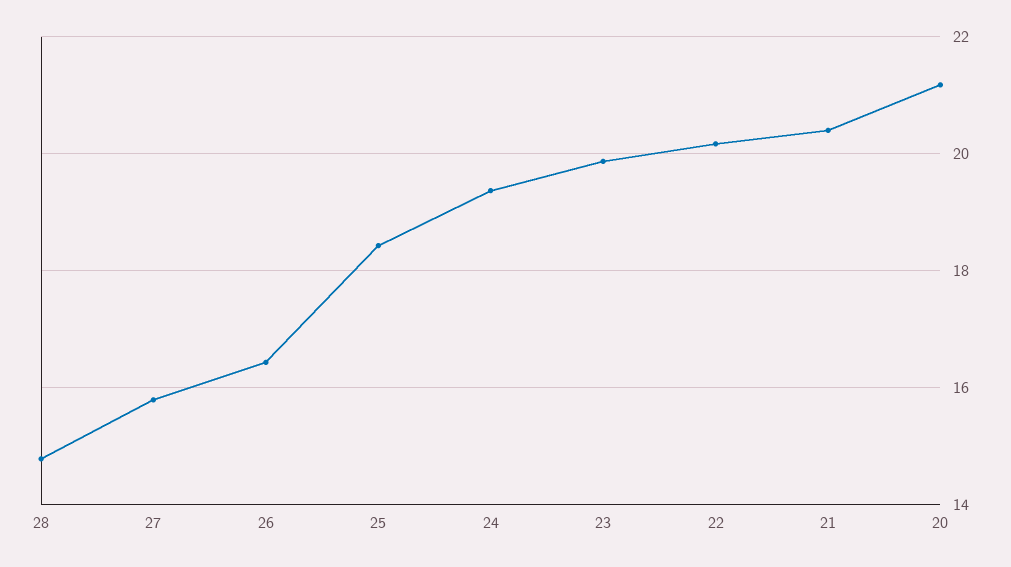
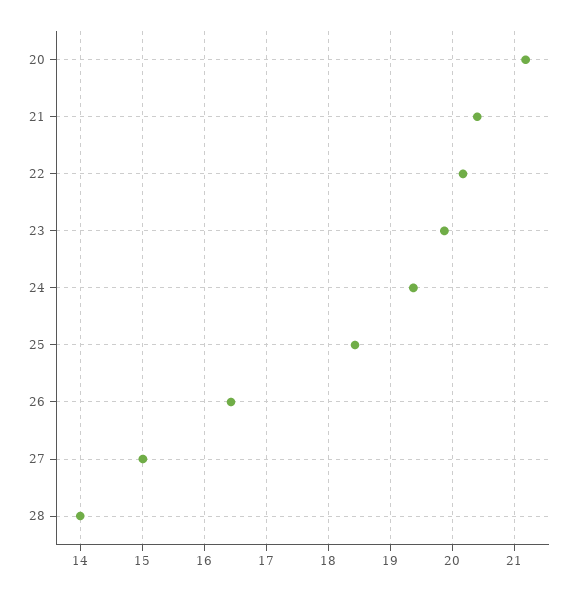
  {
-   "28": 14.8,
+   "28": 14,
-   "27": 15.8,
+   "27": 15,
    "26": 16.4,
    "25": 18.4,
    "24": 19.4,
    "23": 19.9,
    "22": 20.2,
    "21": 20.4,
    "20": 21.2
  }

